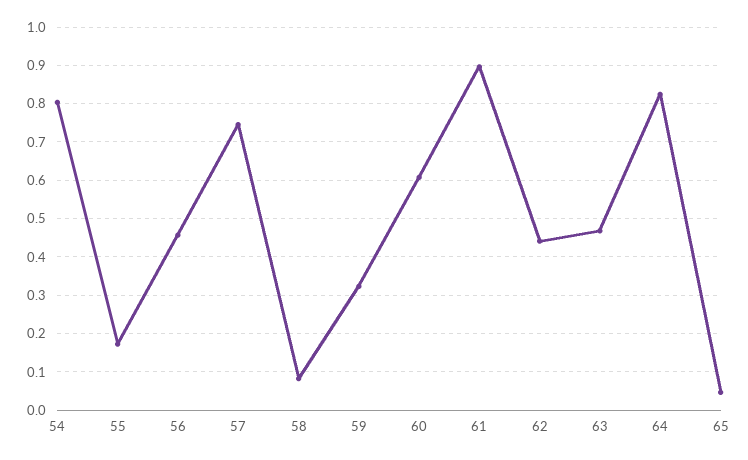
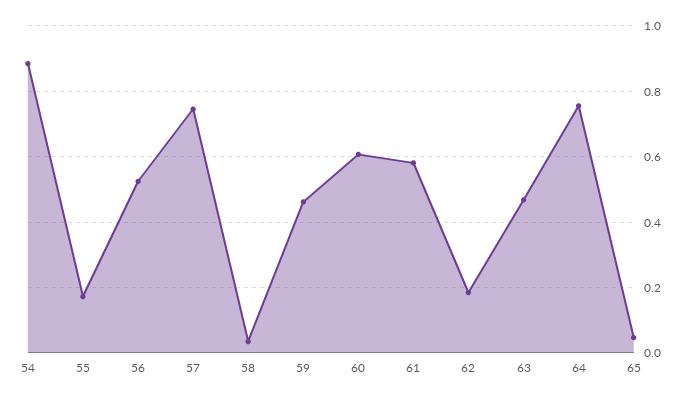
  {
-   "54": 0.8,
+   "54": 0.88,
    "55": 0.18,
-   "56": 0.46,
+   "56": 0.52,
    "57": 0.74,
-   "58": 0.08,
+   "58": 0.04,
-   "59": 0.32,
+   "59": 0.46,
    "60": 0.6,
-   "61": 0.9,
+   "61": 0.58,
-   "62": 0.44,
+   "62": 0.18,
    "63": 0.46,
-   "64": 0.82,
+   "64": 0.76,
    "65": 0.04
  }

